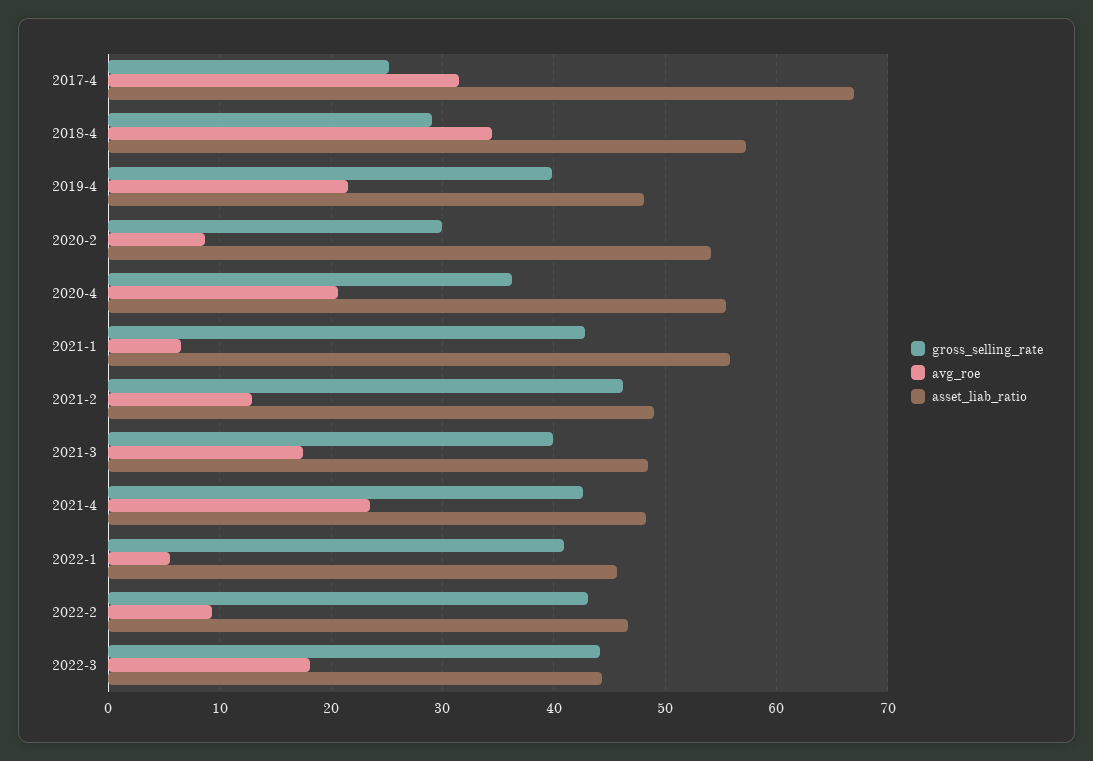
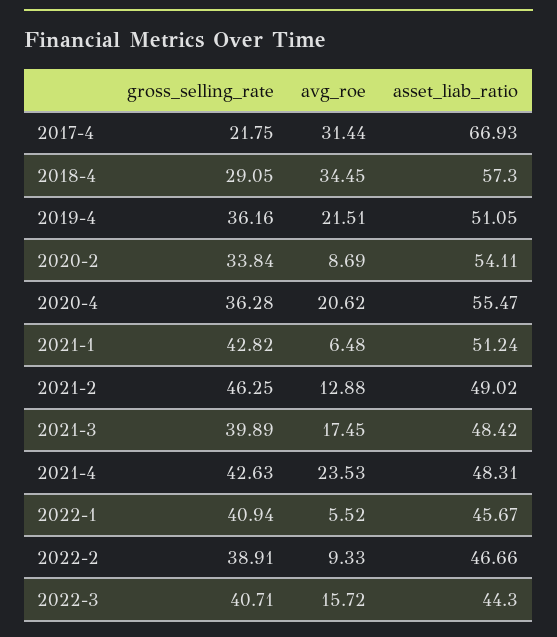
  {
    "gross_selling_rate": {
-     "2017-4": 25,
+     "2017-4": 21.75,
      "2018-4": 29.05,
-     "2019-4": 40,
+     "2019-4": 36.16,
-     "2020-2": 30,
+     "2020-2": 33.84,
      "2020-4": 36.28,
      "2021-1": 42.82,
      "2021-2": 46.25,
      "2021-3": 39.89,
      "2021-4": 42.63,
      "2022-1": 40.94,
-     "2022-2": 43,
+     "2022-2": 38.91,
-     "2022-3": 44
+     "2022-3": 40.71
    },
    "avg_roe": {
      "2017-4": 31.44,
      "2018-4": 34.45,
      "2019-4": 21.51,
      "2020-2": 8.69,
      "2020-4": 20.62,
      "2021-1": 6.48,
      "2021-2": 12.88,
      "2021-3": 17.45,
      "2021-4": 23.53,
      "2022-1": 5.52,
      "2022-2": 9.33,
-     "2022-3": 18
+     "2022-3": 15.72
    },
    "asset_liab_ratio": {
      "2017-4": 66.93,
      "2018-4": 57.3,
-     "2019-4": 48,
+     "2019-4": 51.05,
      "2020-2": 54.11,
      "2020-4": 55.47,
-     "2021-1": 56,
+     "2021-1": 51.24,
      "2021-2": 49.02,
      "2021-3": 48.42,
      "2021-4": 48.31,
      "2022-1": 45.67,
      "2022-2": 46.66,
      "2022-3": 44.3
    }
  }

